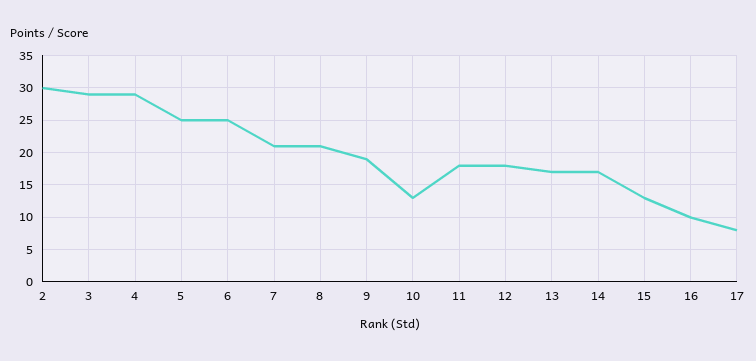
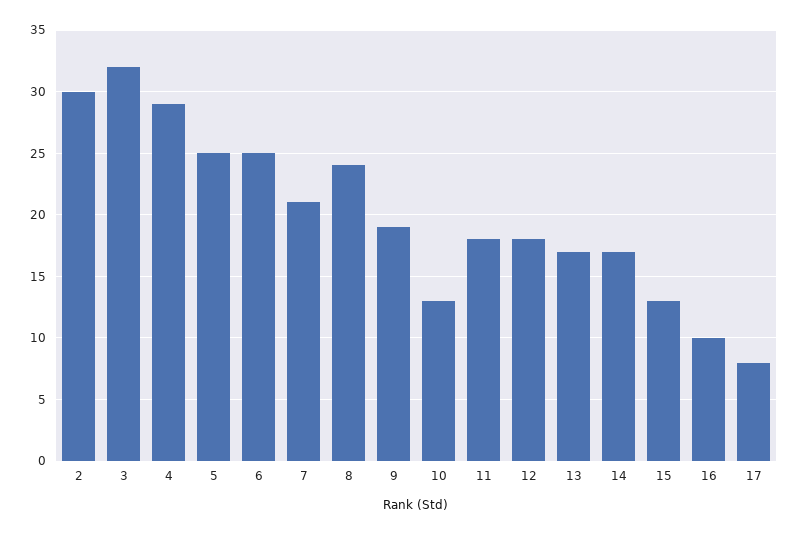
  {
    "2": 30,
-   "3": 29,
+   "3": 32,
    "4": 29,
    "5": 25,
    "6": 25,
    "7": 21,
-   "8": 21,
+   "8": 24,
    "9": 19,
    "10": 13,
    "11": 18,
    "12": 18,
    "13": 17,
    "14": 17,
    "15": 13,
    "16": 10,
    "17": 8
  }

